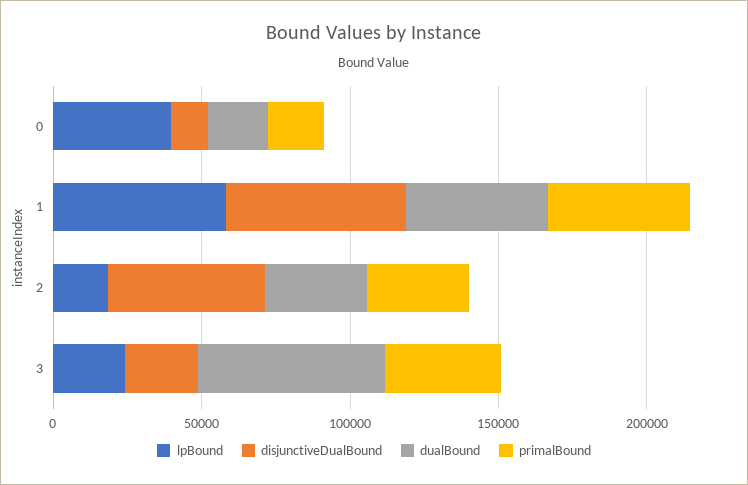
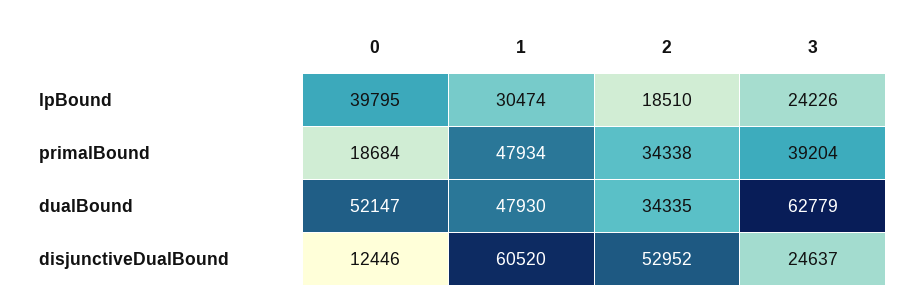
  {
    "lpBound": {
      "0": 39795,
-     "1": 60000,
+     "1": 30474,
      "2": 18510,
      "3": 24226
    },
    "disjunctiveDualBound": {
      "0": 12446,
      "1": 60520,
      "2": 52952,
      "3": 24637
    },
    "dualBound": {
-     "0": 20000,
+     "0": 52147,
      "1": 47930,
      "2": 34335,
      "3": 62779
    },
    "primalBound": {
      "0": 18684,
      "1": 47934,
      "2": 34338,
      "3": 39204
    }
  }

